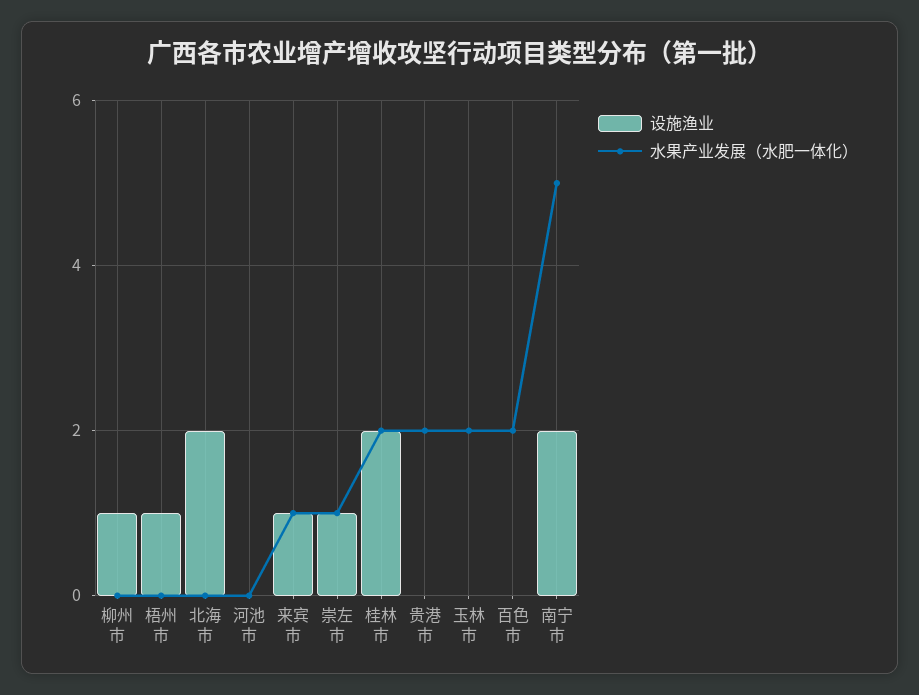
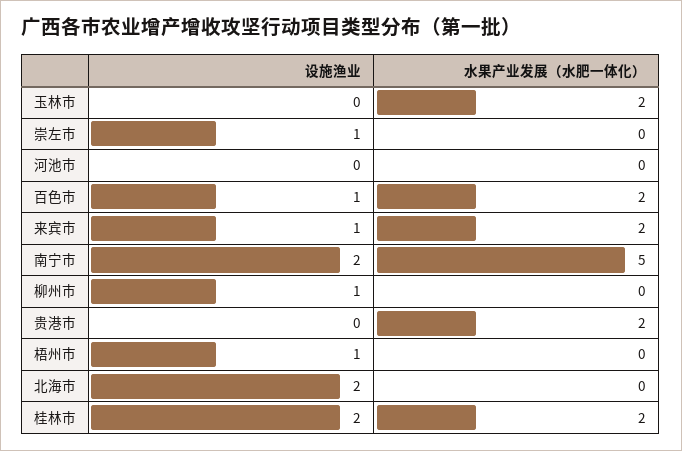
  {
    "设施渔业": {
      "柳州市": 1,
      "梧州市": 1,
      "北海市": 2,
      "河池市": 0,
      "来宾市": 1,
      "崇左市": 1,
      "桂林市": 2,
      "贵港市": 0,
      "玉林市": 0,
-     "百色市": 0,
+     "百色市": 1,
      "南宁市": 2
    },
    "水果产业发展（水肥一体化）": {
      "柳州市": 0,
      "梧州市": 0,
      "北海市": 0,
      "河池市": 0,
-     "来宾市": 1,
+     "来宾市": 2,
-     "崇左市": 1,
+     "崇左市": 0,
      "桂林市": 2,
      "贵港市": 2,
      "玉林市": 2,
      "百色市": 2,
      "南宁市": 5
    }
  }

